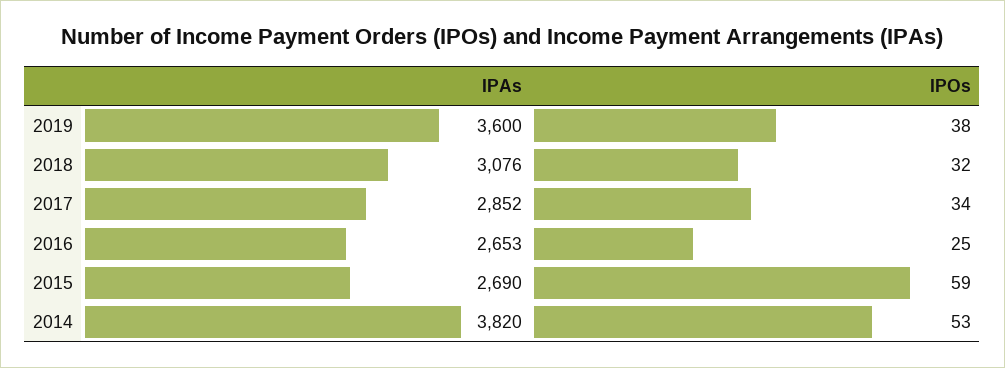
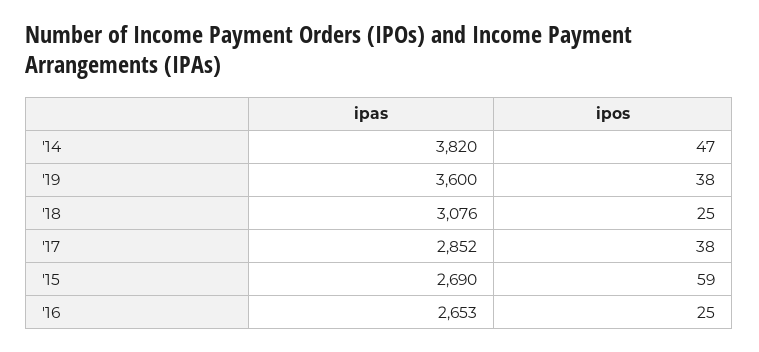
  {
    "IPAs": {
      "2019": 3600,
      "2018": 3076,
      "2017": 2852,
      "2016": 2653,
      "2015": 2690,
      "2014": 3820
    },
    "IPOs": {
      "2019": 38,
-     "2018": 32,
+     "2018": 25,
-     "2017": 34,
+     "2017": 38,
      "2016": 25,
      "2015": 59,
-     "2014": 53
+     "2014": 47
    }
  }

